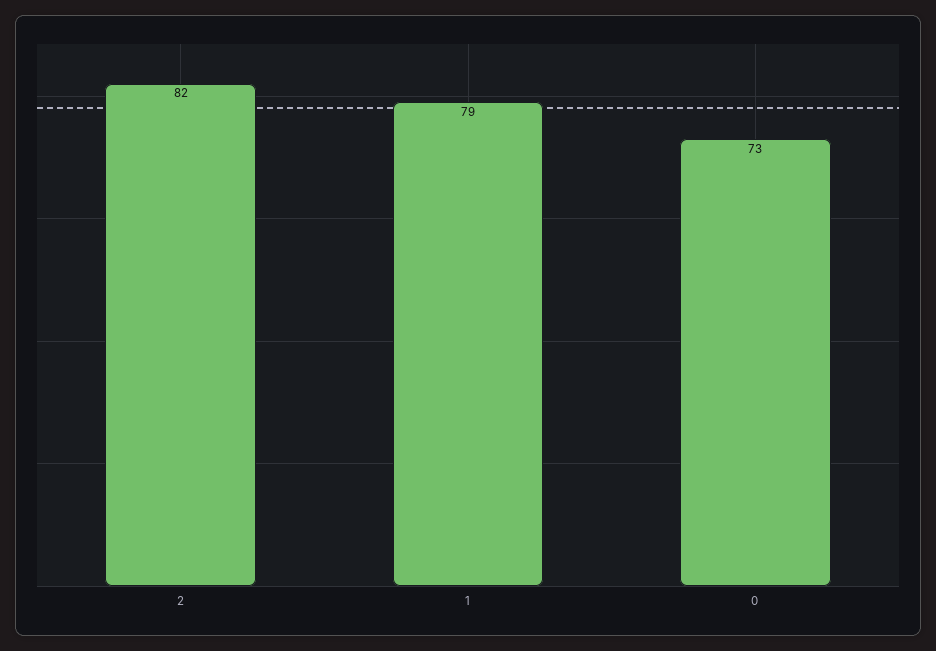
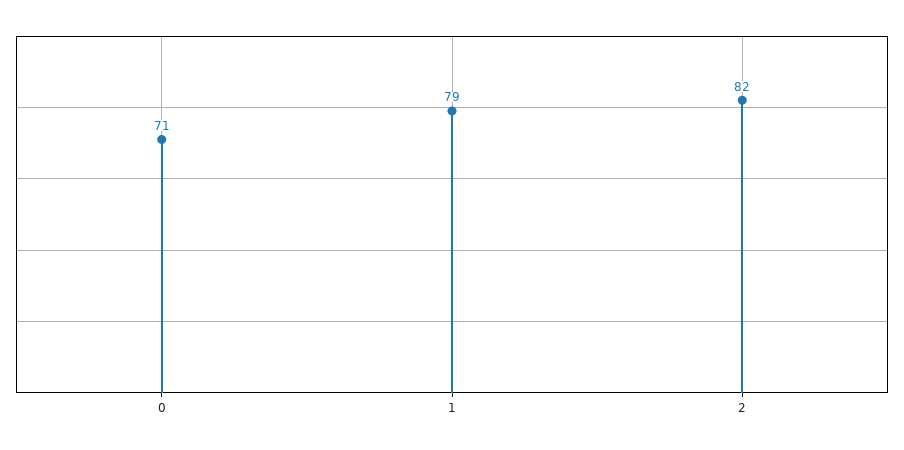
  {
    "2": 82,
    "1": 79,
-   "0": 73
+   "0": 71
  }

